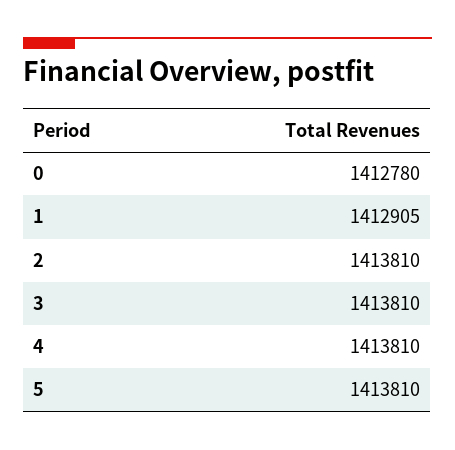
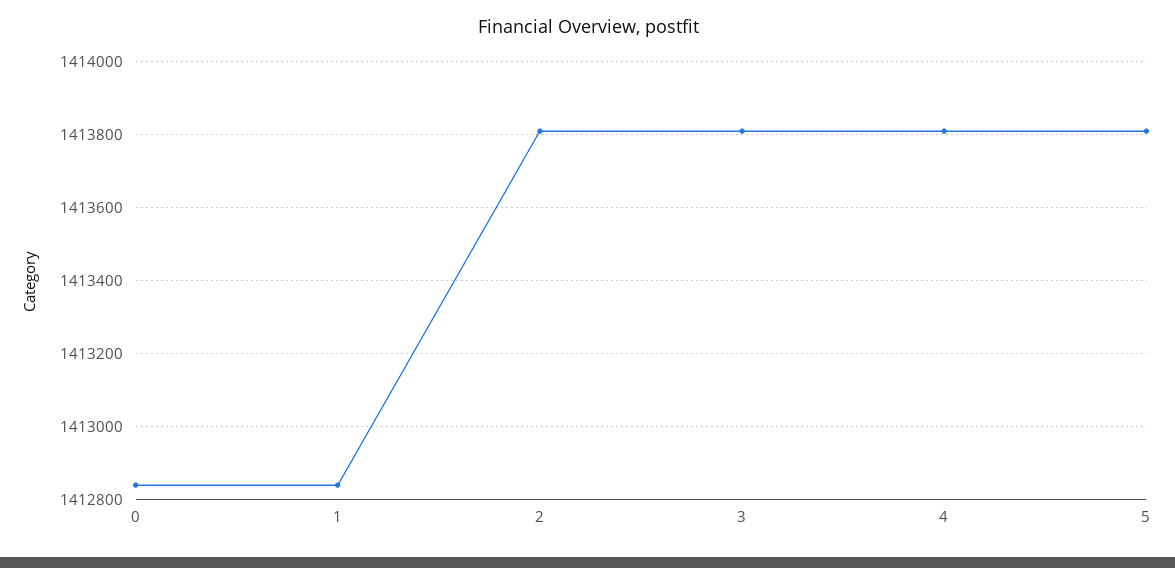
  {
-   "0": 1412780,
+   "0": 1412840,
-   "1": 1412905,
+   "1": 1412840,
    "2": 1413810,
    "3": 1413810,
    "4": 1413810,
    "5": 1413810
  }

